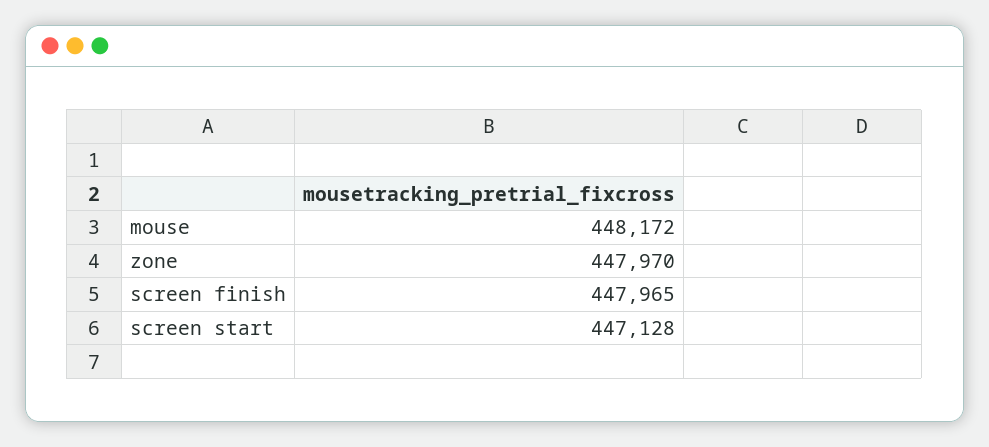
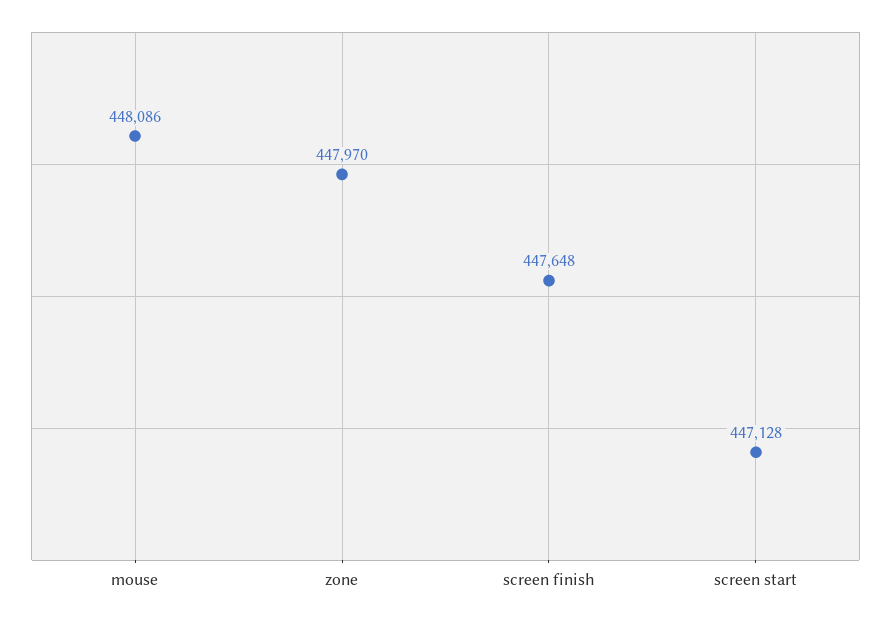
  {
-   "mouse": 448172,
+   "mouse": 448086,
    "zone": 447970,
-   "screen finish": 447965,
+   "screen finish": 447648,
    "screen start": 447128
  }

